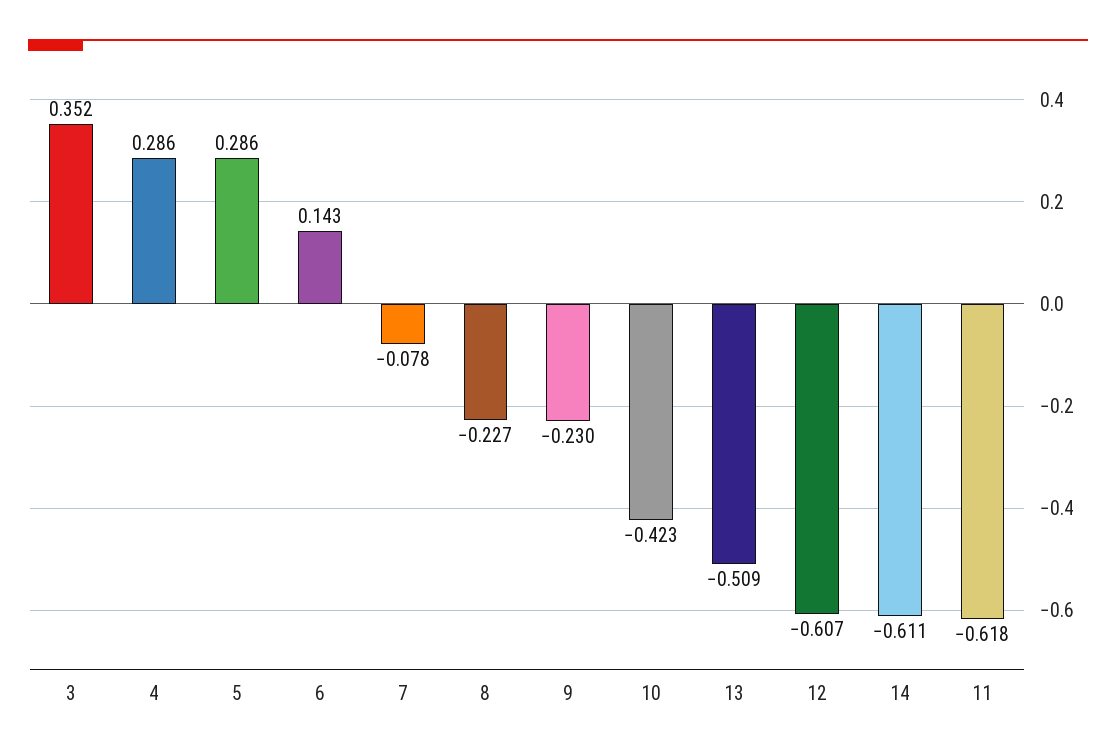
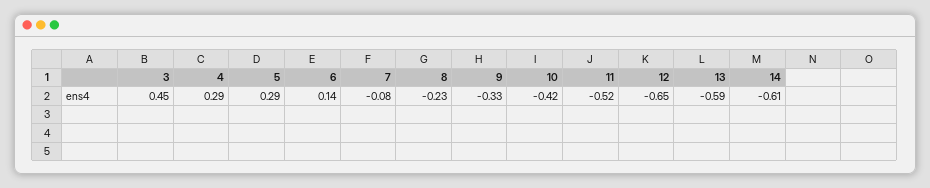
  {
-   "3": 0.352,
+   "3": 0.45,
    "4": 0.286,
    "5": 0.286,
    "6": 0.143,
    "7": -0.078,
    "8": -0.227,
-   "9": -0.23,
+   "9": -0.33,
    "10": -0.423,
-   "13": -0.509,
+   "13": -0.59,
-   "12": -0.607,
+   "12": -0.65,
    "14": -0.611,
-   "11": -0.618
+   "11": -0.52
  }

